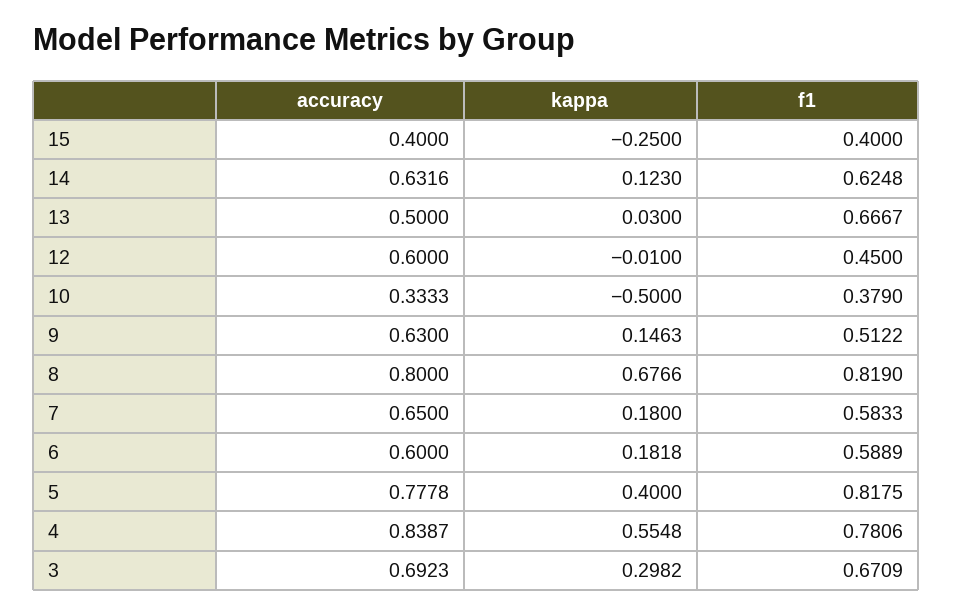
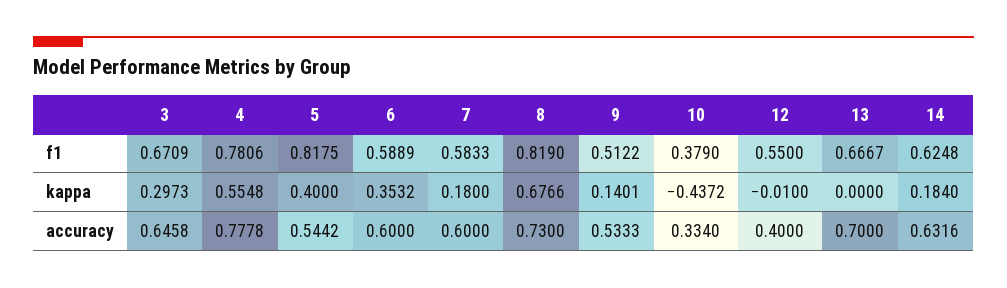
  {
    "accuracy": {
-     "15": 0.4,
      "14": 0.6316,
-     "13": 0.5,
+     "13": 0.7,
-     "12": 0.6,
+     "12": 0.4,
-     "10": 0.3333,
+     "10": 0.334,
-     "9": 0.63,
+     "9": 0.5333,
-     "8": 0.8,
+     "8": 0.73,
-     "7": 0.65,
+     "7": 0.6,
      "6": 0.6,
-     "5": 0.7778,
+     "5": 0.5442,
-     "4": 0.8387,
+     "4": 0.7778,
-     "3": 0.6923
+     "3": 0.6458
    },
    "kappa": {
-     "15": -0.25,
-     "14": 0.123,
+     "14": 0.184,
-     "13": 0.03,
+     "13": 0,
      "12": -0.01,
-     "10": -0.5,
+     "10": -0.4372,
-     "9": 0.1463,
+     "9": 0.1401,
      "8": 0.6766,
      "7": 0.18,
-     "6": 0.1818,
+     "6": 0.3532,
      "5": 0.4,
      "4": 0.5548,
-     "3": 0.2982
+     "3": 0.2973
    },
    "f1": {
-     "15": 0.4,
      "14": 0.6248,
      "13": 0.6667,
-     "12": 0.45,
+     "12": 0.55,
      "10": 0.379,
      "9": 0.5122,
      "8": 0.819,
      "7": 0.5833,
      "6": 0.5889,
      "5": 0.8175,
      "4": 0.7806,
      "3": 0.6709
    }
  }

